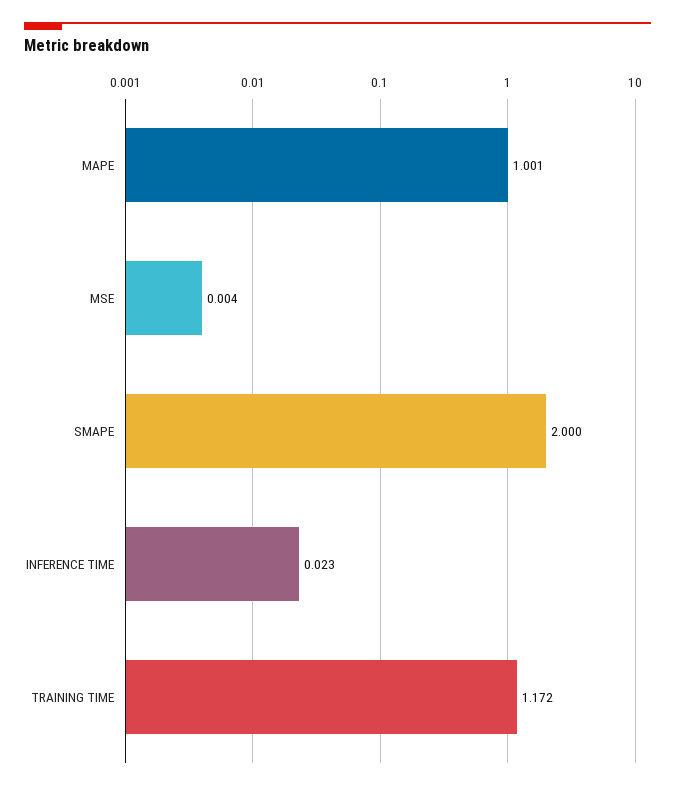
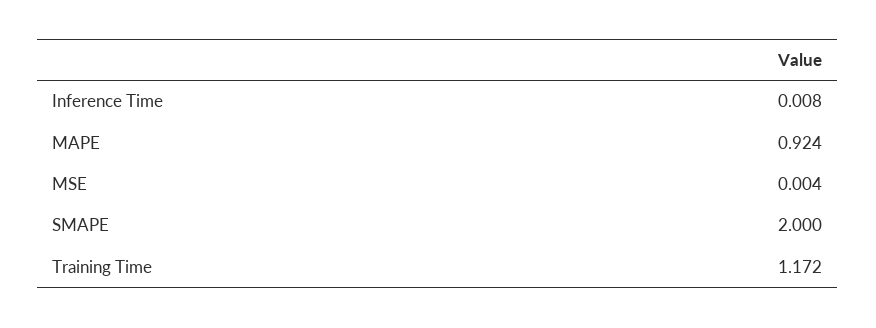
  {
-   "MAPE": 1.001,
+   "MAPE": 0.924,
    "MSE": 0.004,
    "SMAPE": 2,
-   "INFERENCE TIME": 0.023,
+   "INFERENCE TIME": 0.008,
    "TRAINING TIME": 1.172
  }

